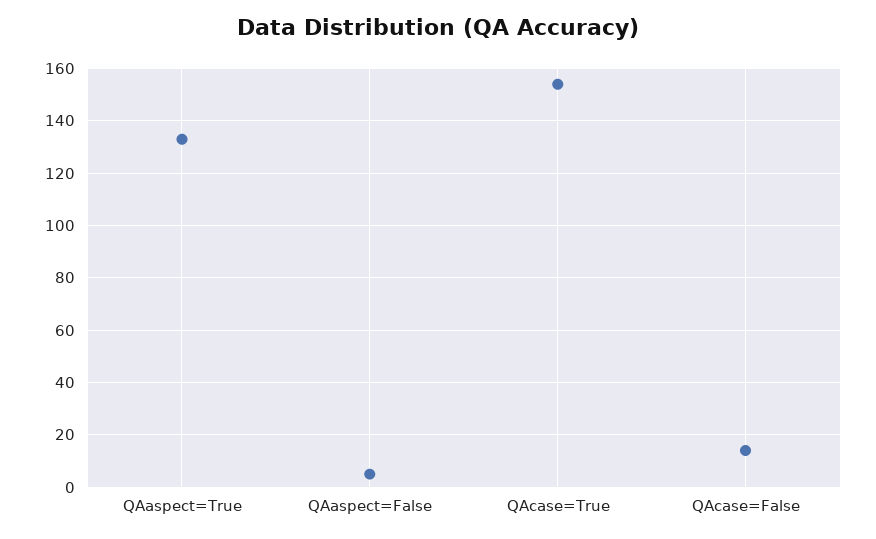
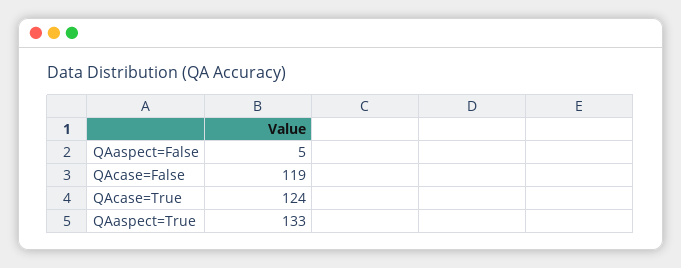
  {
    "QAaspect=True": 133,
    "QAaspect=False": 5,
-   "QAcase=True": 155,
+   "QAcase=True": 124,
-   "QAcase=False": 15
+   "QAcase=False": 119
  }

